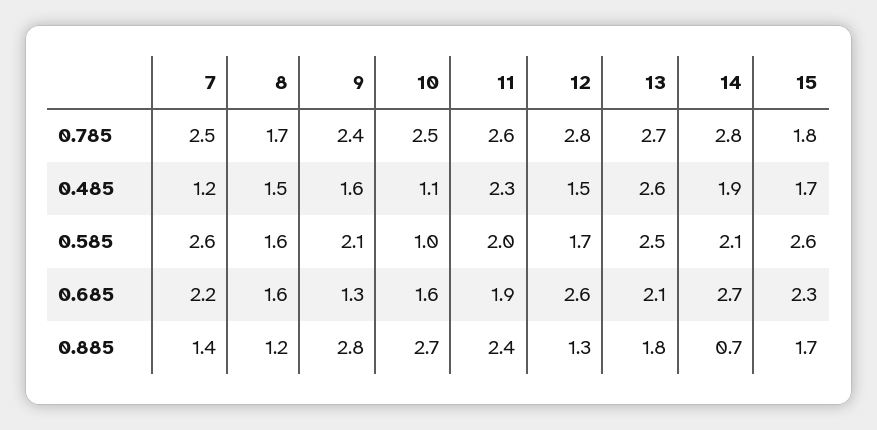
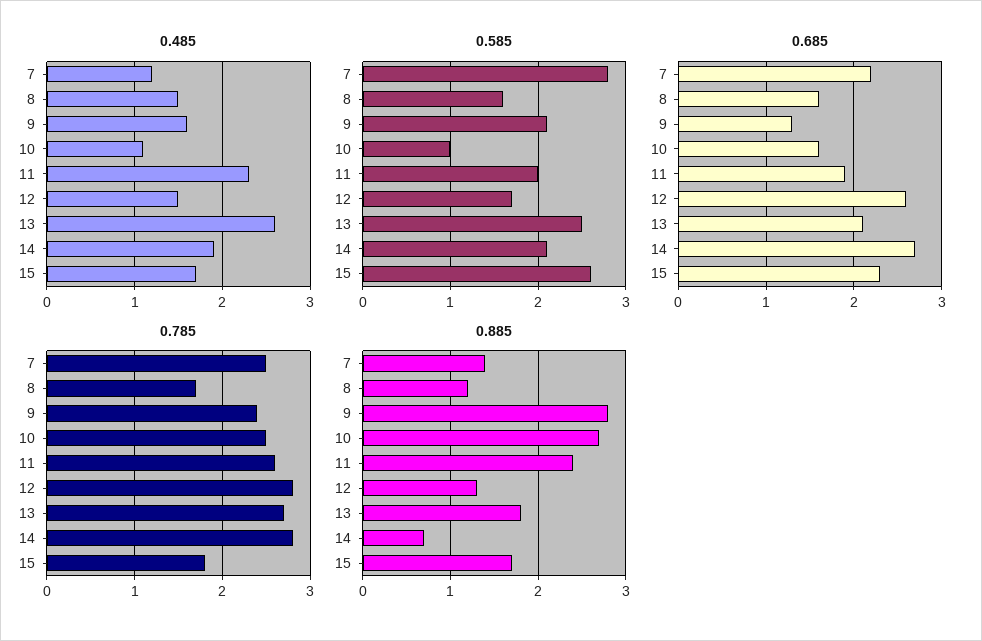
  {
    "0.785": {
      "7": 2.5,
      "8": 1.7,
      "9": 2.4,
      "10": 2.5,
      "11": 2.6,
      "12": 2.8,
      "13": 2.7,
      "14": 2.8,
      "15": 1.8
    },
    "0.485": {
      "7": 1.2,
      "8": 1.5,
      "9": 1.6,
      "10": 1.1,
      "11": 2.3,
      "12": 1.5,
      "13": 2.6,
      "14": 1.9,
      "15": 1.7
    },
    "0.585": {
-     "7": 2.6,
+     "7": 2.8,
      "8": 1.6,
      "9": 2.1,
      "10": 1,
      "11": 2,
      "12": 1.7,
      "13": 2.5,
      "14": 2.1,
      "15": 2.6
    },
    "0.685": {
      "7": 2.2,
      "8": 1.6,
      "9": 1.3,
      "10": 1.6,
      "11": 1.9,
      "12": 2.6,
      "13": 2.1,
      "14": 2.7,
      "15": 2.3
    },
    "0.885": {
      "7": 1.4,
      "8": 1.2,
      "9": 2.8,
      "10": 2.7,
      "11": 2.4,
      "12": 1.3,
      "13": 1.8,
      "14": 0.7,
      "15": 1.7
    }
  }

